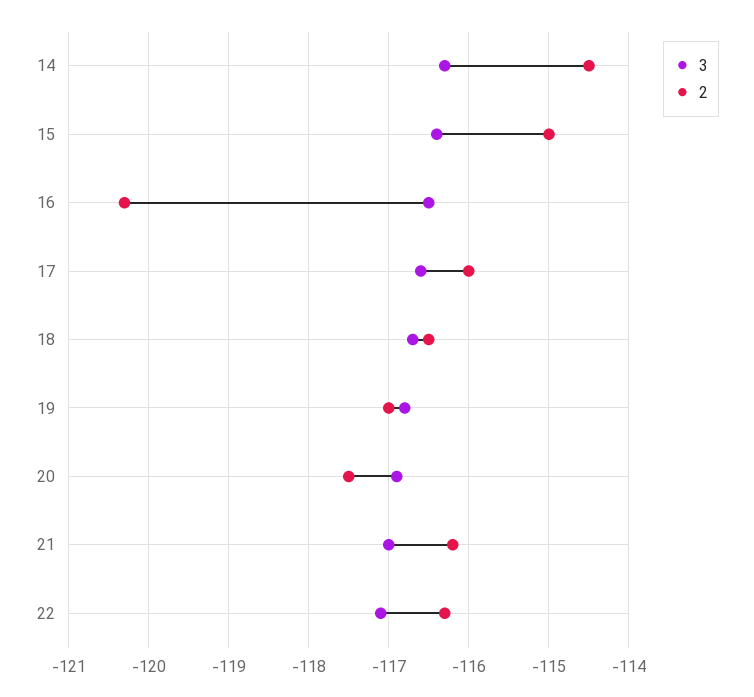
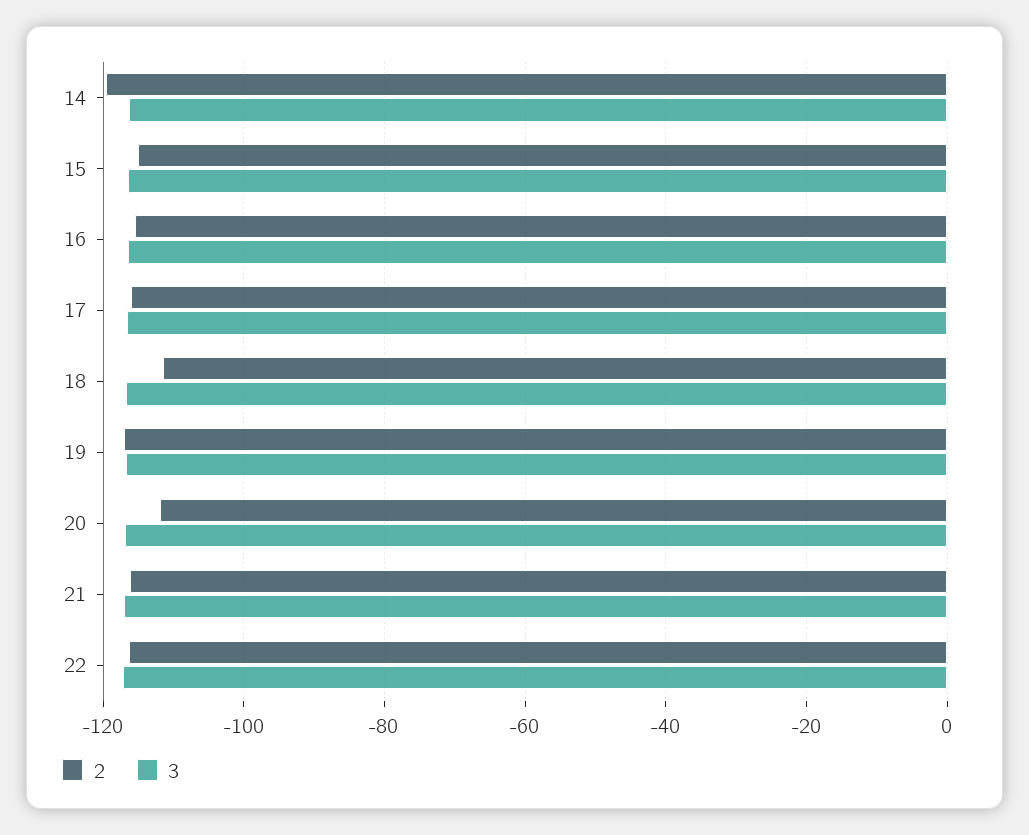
  {
    "3": {
      "14": -116.3,
      "15": -116.4,
      "16": -116.5,
      "17": -116.6,
      "18": -116.7,
      "19": -116.8,
      "20": -116.9,
      "21": -117,
      "22": -117.1
    },
    "2": {
-     "14": -114.5,
+     "14": -120,
      "15": -115,
-     "16": -120.3,
+     "16": -116,
      "17": -116,
-     "18": -116.5,
+     "18": -112,
      "19": -117,
-     "20": -117.5,
+     "20": -112,
      "21": -116.2,
      "22": -116.3
    }
  }

